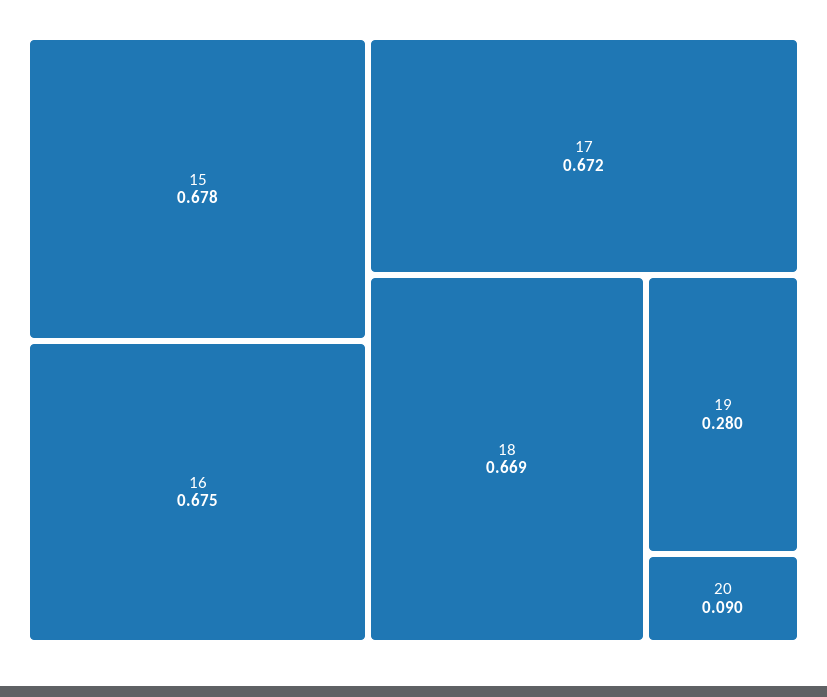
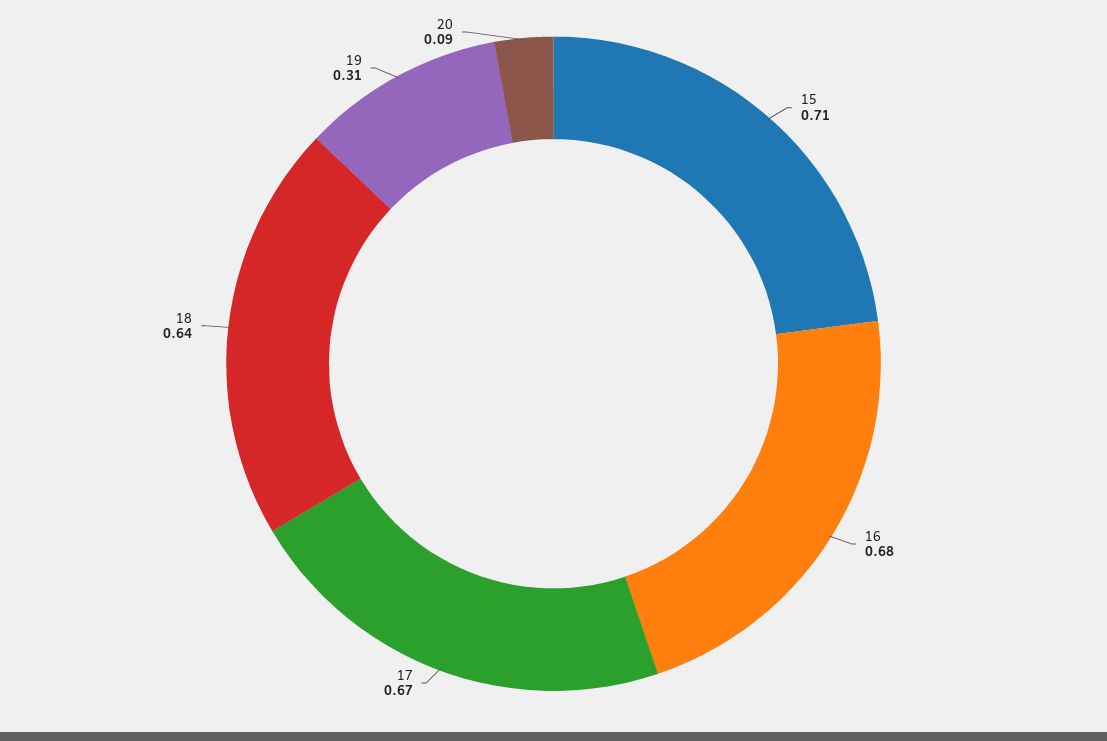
  {
-   "15": 0.678,
+   "15": 0.71,
    "16": 0.675,
    "17": 0.672,
-   "18": 0.669,
+   "18": 0.64,
-   "19": 0.28,
+   "19": 0.31,
    "20": 0.09
  }

